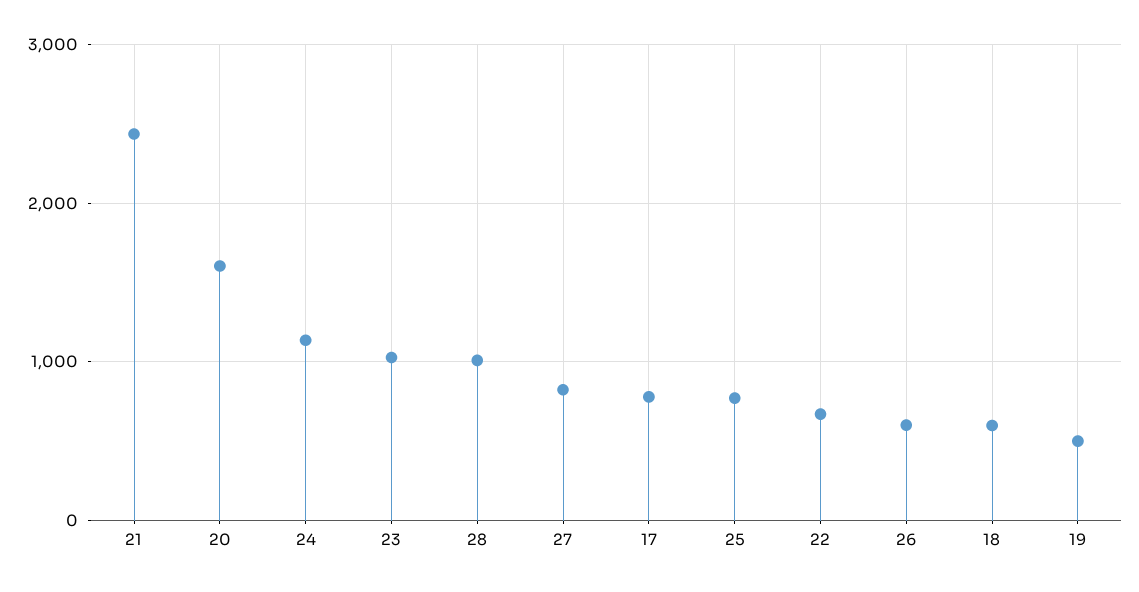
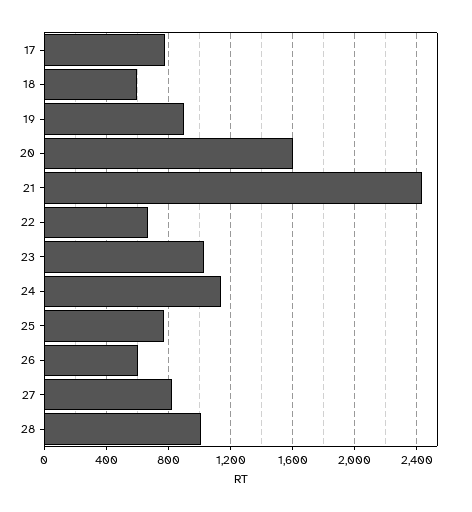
  {
    "21": 2450,
    "20": 1600,
    "24": 1150,
    "23": 1050,
    "28": 1000,
    "27": 800,
    "17": 800,
    "25": 750,
    "22": 650,
    "26": 600,
    "18": 600,
-   "19": 500
+   "19": 900
  }

